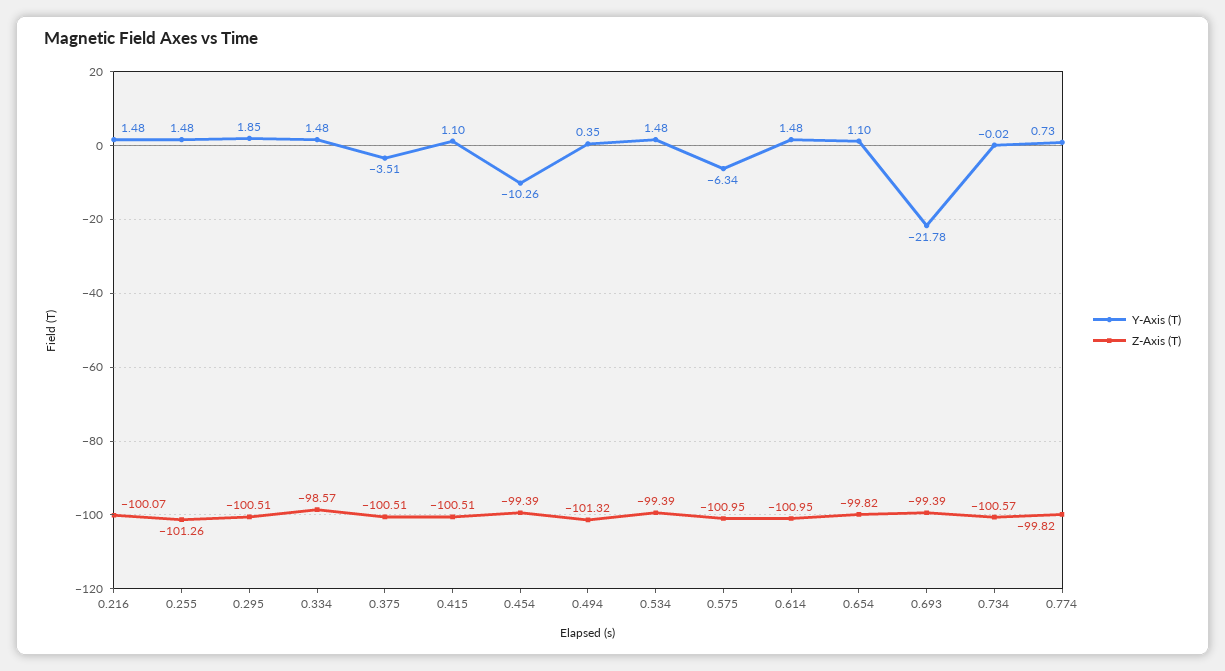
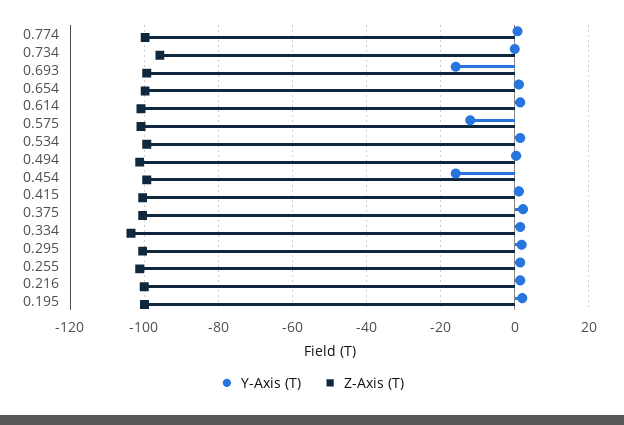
  {
    "Y-Axis (T)": {
      "0.216": 1.48,
      "0.255": 1.48,
      "0.295": 1.85,
      "0.334": 1.48,
-     "0.375": -3.51,
+     "0.375": 2,
      "0.415": 1.1,
-     "0.454": -10.26,
+     "0.454": -16,
      "0.494": 0.35,
      "0.534": 1.48,
-     "0.575": -6.34,
+     "0.575": -12,
      "0.614": 1.48,
      "0.654": 1.1,
-     "0.693": -21.78,
+     "0.693": -16,
      "0.734": -0.02,
-     "0.774": 0.73
+     "0.774": 0.73,
+     "0.195": 2
    },
    "Z-Axis (T)": {
      "0.216": -100.07,
      "0.255": -101.26,
      "0.295": -100.51,
-     "0.334": -98.57,
+     "0.334": -104,
      "0.375": -100.51,
      "0.415": -100.51,
      "0.454": -99.39,
      "0.494": -101.32,
      "0.534": -99.39,
      "0.575": -100.95,
      "0.614": -100.95,
      "0.654": -99.82,
      "0.693": -99.39,
-     "0.734": -100.57,
+     "0.734": -96,
-     "0.774": -99.82
+     "0.774": -99.82,
+     "0.195": -100
    }
  }

